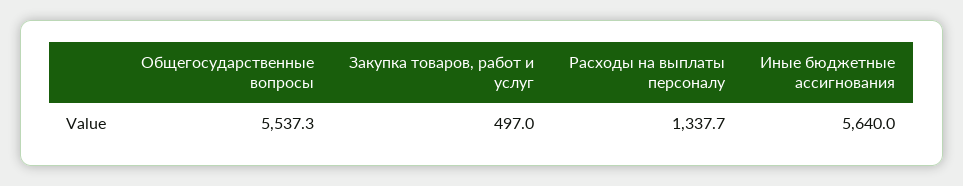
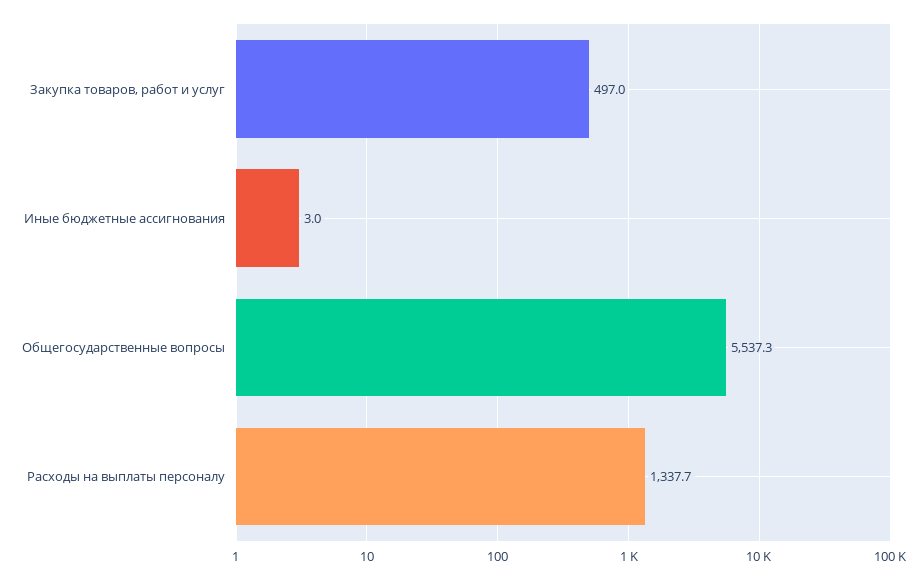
  {
    "Общегосударственные вопросы": 5537.3,
    "Закупка товаров, работ и услуг": 497,
    "Расходы на выплаты персоналу": 1337.7,
-   "Иные бюджетные ассигнования": 5640
+   "Иные бюджетные ассигнования": 3
  }

